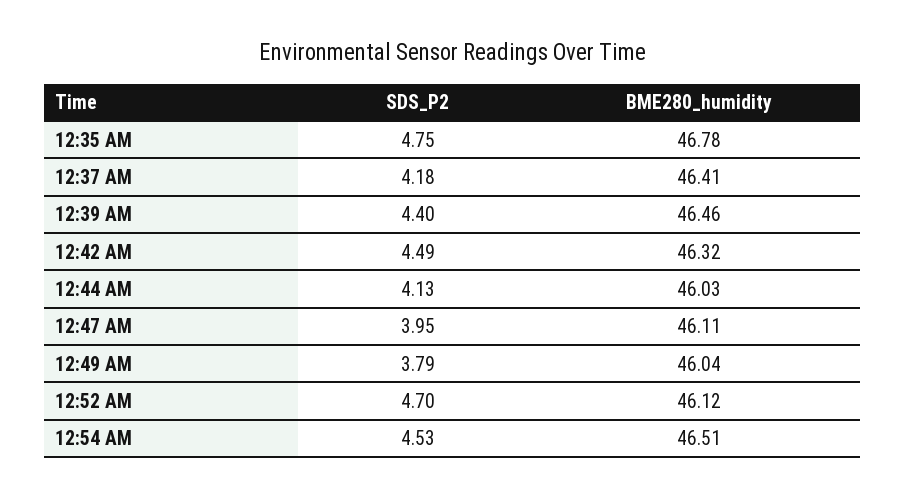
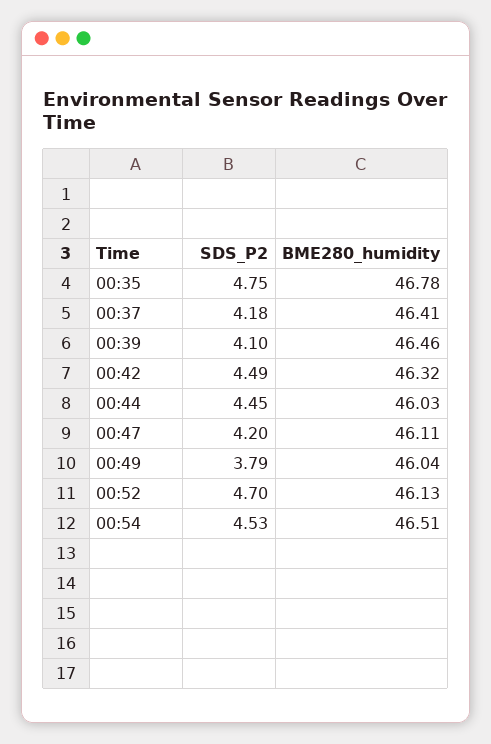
  {
    "SDS_P2": {
      "12:35 AM": 4.75,
      "12:37 AM": 4.18,
-     "12:39 AM": 4.4,
+     "12:39 AM": 4.1,
      "12:42 AM": 4.49,
-     "12:44 AM": 4.13,
+     "12:44 AM": 4.45,
-     "12:47 AM": 3.95,
+     "12:47 AM": 4.2,
      "12:49 AM": 3.79,
      "12:52 AM": 4.7,
      "12:54 AM": 4.53
    },
    "BME280_humidity": {
      "12:35 AM": 46.78,
      "12:37 AM": 46.41,
      "12:39 AM": 46.46,
      "12:42 AM": 46.32,
      "12:44 AM": 46.03,
      "12:47 AM": 46.11,
      "12:49 AM": 46.04,
-     "12:52 AM": 46.12,
+     "12:52 AM": 46.13,
      "12:54 AM": 46.51
    }
  }

